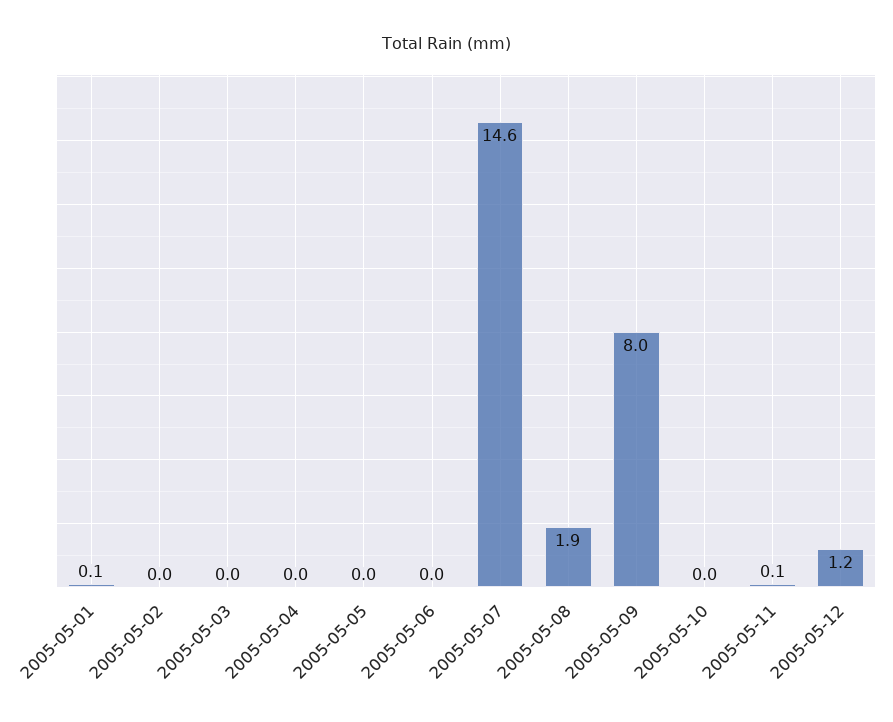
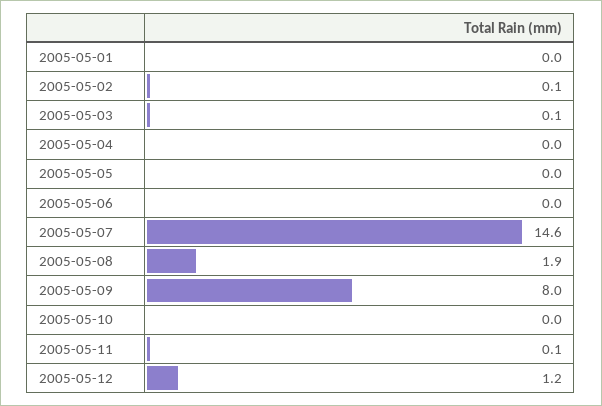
  {
-   "2005-05-01": 0.1,
+   "2005-05-01": 0,
-   "2005-05-02": 0,
+   "2005-05-02": 0.1,
-   "2005-05-03": 0,
+   "2005-05-03": 0.1,
    "2005-05-04": 0,
    "2005-05-05": 0,
    "2005-05-06": 0,
    "2005-05-07": 14.6,
    "2005-05-08": 1.9,
    "2005-05-09": 8,
    "2005-05-10": 0,
    "2005-05-11": 0.1,
    "2005-05-12": 1.2
  }

